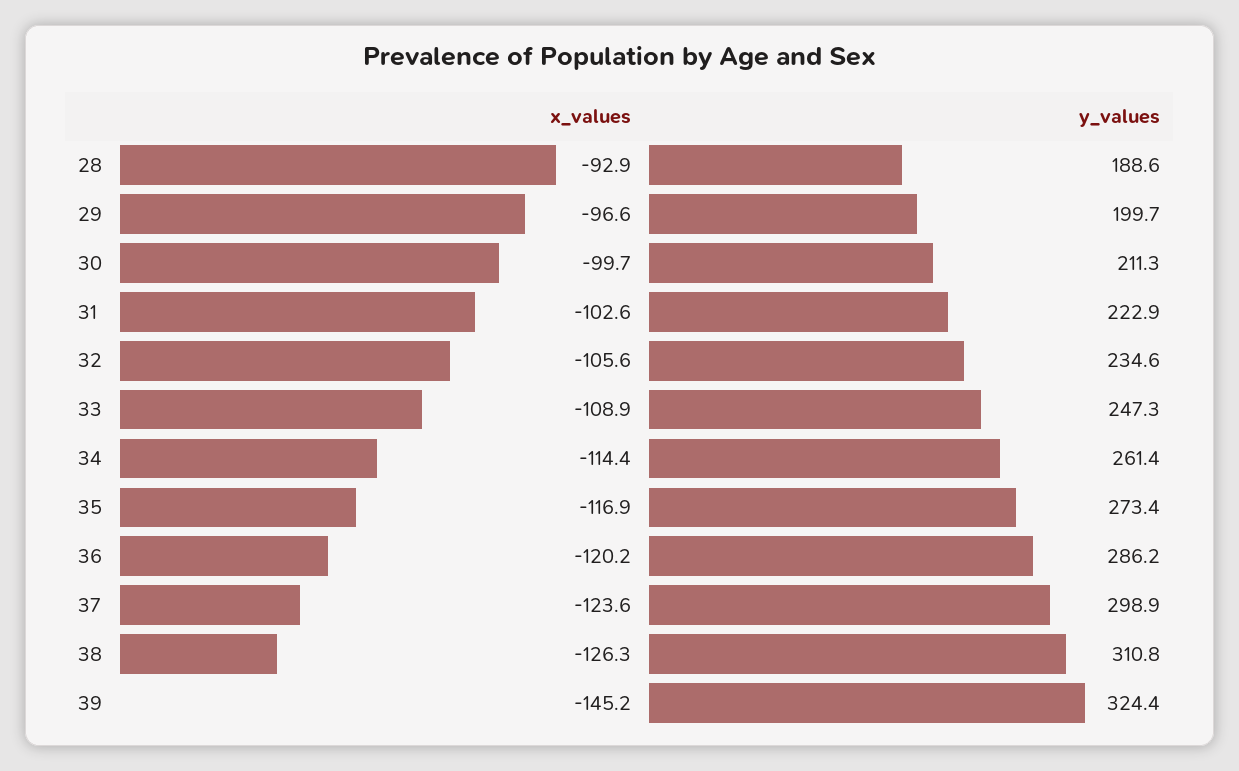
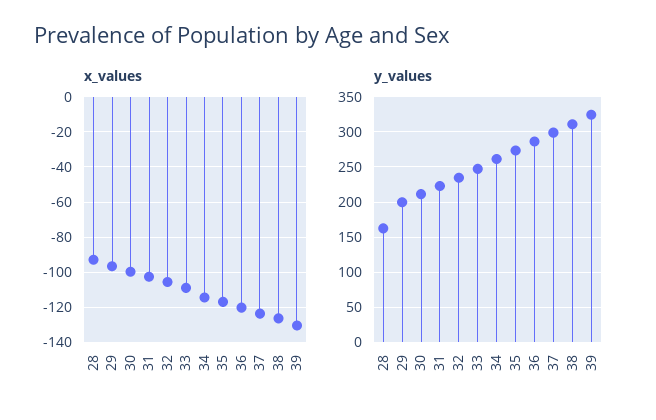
  {
    "x_values": {
      "28": -92.9,
      "29": -96.6,
      "30": -99.7,
      "31": -102.6,
      "32": -105.6,
      "33": -108.9,
      "34": -114.4,
      "35": -116.9,
      "36": -120.2,
      "37": -123.6,
      "38": -126.3,
-     "39": -145.2
+     "39": -130
    },
    "y_values": {
-     "28": 188.6,
+     "28": 160,
      "29": 199.7,
      "30": 211.3,
      "31": 222.9,
      "32": 234.6,
      "33": 247.3,
      "34": 261.4,
      "35": 273.4,
      "36": 286.2,
      "37": 298.9,
      "38": 310.8,
      "39": 324.4
    }
  }

